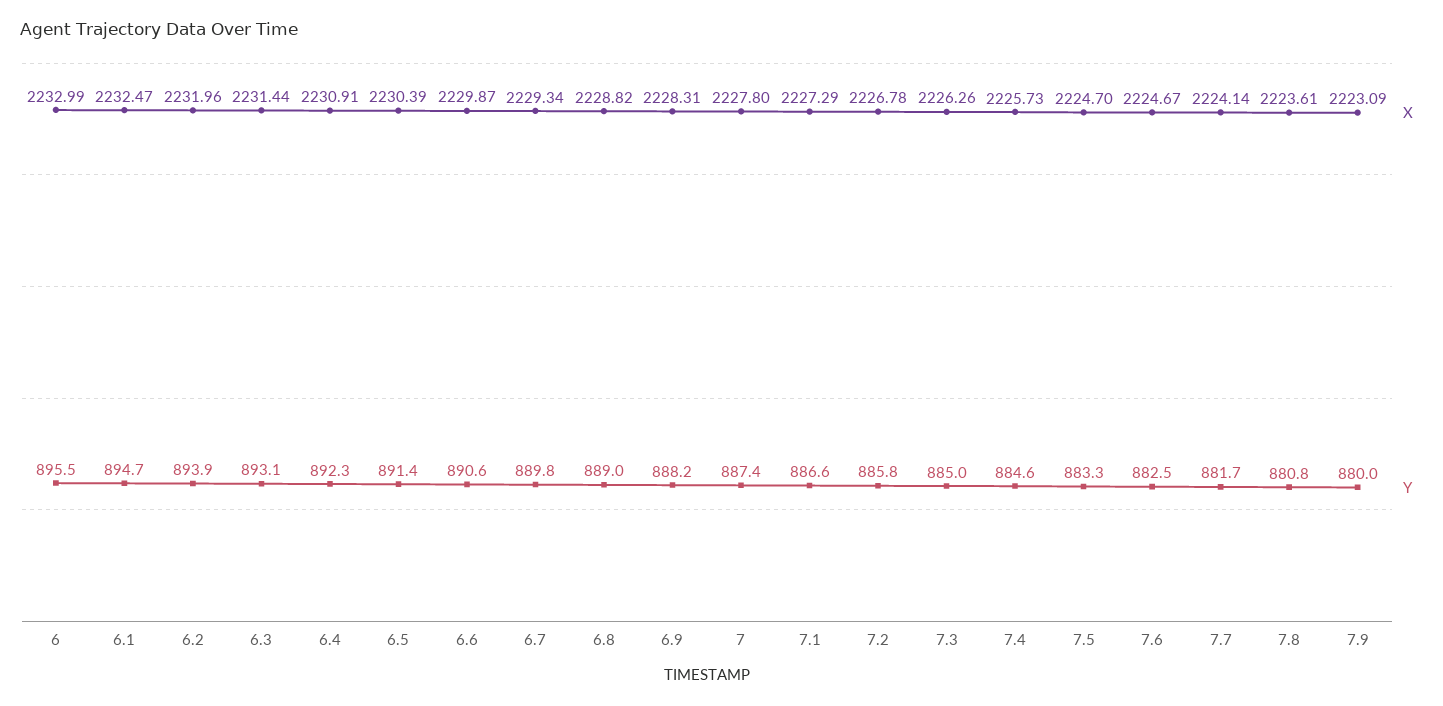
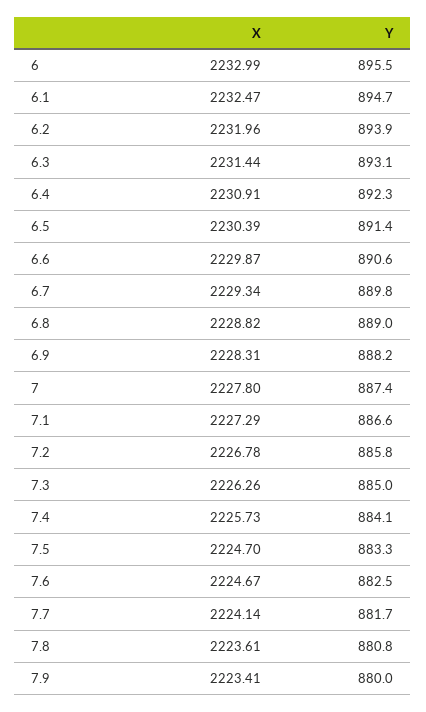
  {
    "X": {
      "6": 2232.99,
      "6.1": 2232.47,
      "6.2": 2231.96,
      "6.3": 2231.44,
      "6.4": 2230.91,
      "6.5": 2230.39,
      "6.6": 2229.87,
      "6.7": 2229.34,
      "6.8": 2228.82,
      "6.9": 2228.31,
      "7": 2227.8,
      "7.1": 2227.29,
      "7.2": 2226.78,
      "7.3": 2226.26,
      "7.4": 2225.73,
      "7.5": 2224.7,
      "7.6": 2224.67,
      "7.7": 2224.14,
      "7.8": 2223.61,
-     "7.9": 2223.09
+     "7.9": 2223.41
    },
    "Y": {
      "6": 895.5,
      "6.1": 894.7,
      "6.2": 893.9,
      "6.3": 893.1,
      "6.4": 892.3,
      "6.5": 891.4,
      "6.6": 890.6,
      "6.7": 889.8,
      "6.8": 889,
      "6.9": 888.2,
      "7": 887.4,
      "7.1": 886.6,
      "7.2": 885.8,
      "7.3": 885,
-     "7.4": 884.6,
+     "7.4": 884.1,
      "7.5": 883.3,
      "7.6": 882.5,
      "7.7": 881.7,
      "7.8": 880.8,
      "7.9": 880
    }
  }

